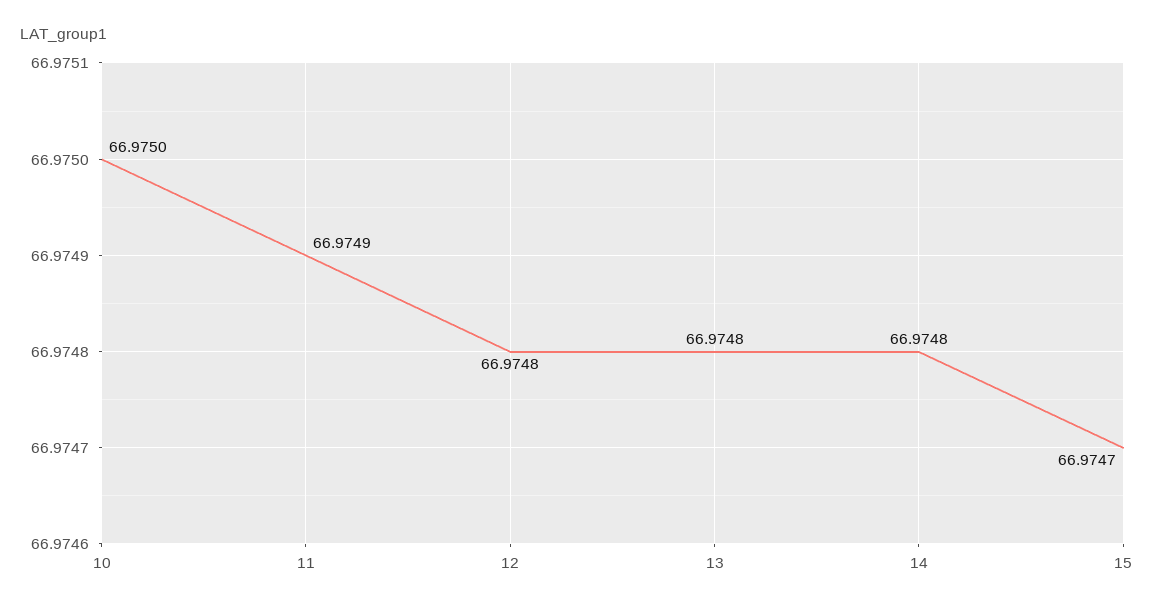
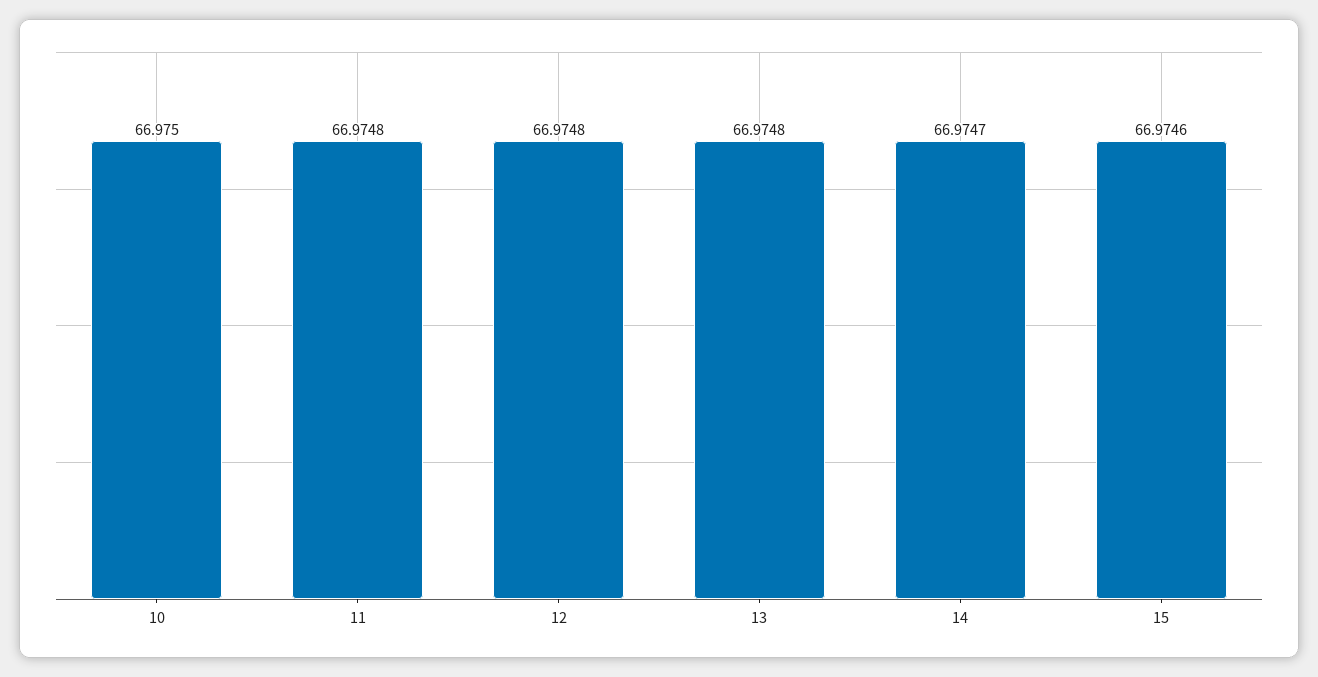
  {
    "10": 66.975,
-   "11": 66.9749,
+   "11": 66.9748,
    "12": 66.9748,
    "13": 66.9748,
-   "14": 66.9748,
+   "14": 66.9747,
-   "15": 66.9747
+   "15": 66.9746
  }

